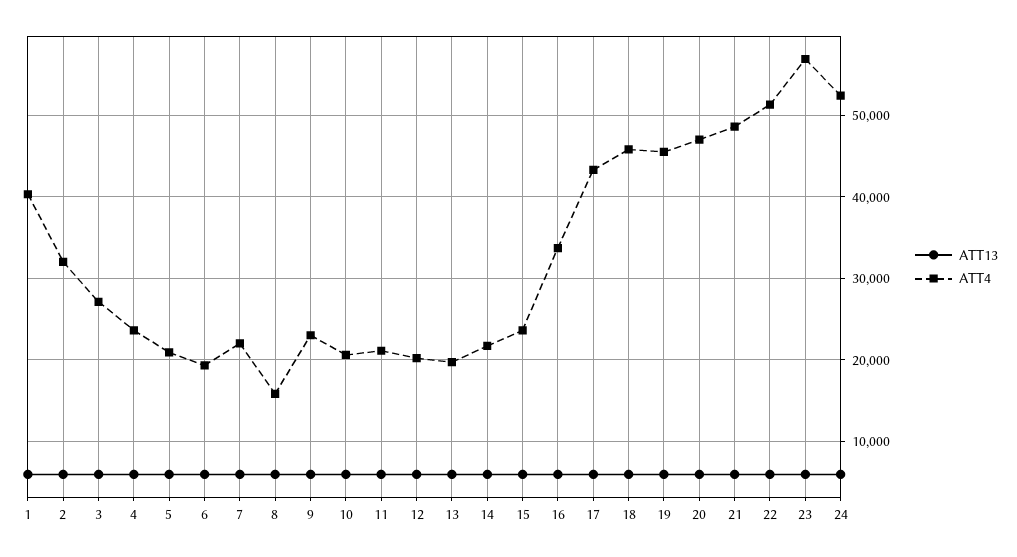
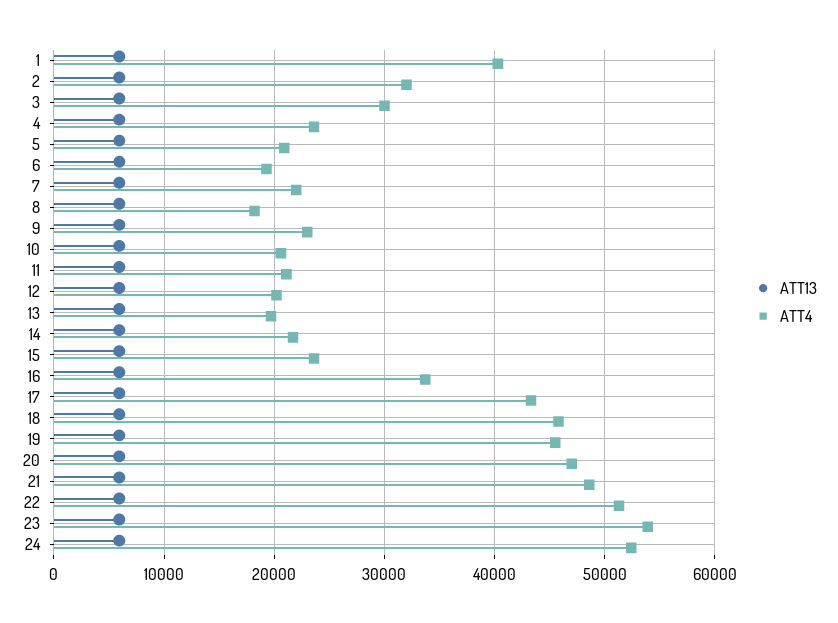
  {
    "ATT13": {
      "1": 6000,
      "2": 6000,
      "3": 6000,
      "4": 6000,
      "5": 6000,
      "6": 6000,
      "7": 6000,
      "8": 6000,
      "9": 6000,
      "10": 6000,
      "11": 6000,
      "12": 6000,
      "13": 6000,
      "14": 6000,
      "15": 6000,
      "16": 6000,
      "17": 6000,
      "18": 6000,
      "19": 6000,
      "20": 6000,
      "21": 6000,
      "22": 6000,
      "23": 6000,
      "24": 6000
    },
    "ATT4": {
      "1": 40000,
      "2": 32000,
-     "3": 27000,
+     "3": 30000,
      "4": 24000,
      "5": 21000,
      "6": 19000,
      "7": 22000,
-     "8": 16000,
+     "8": 18000,
      "9": 23000,
      "10": 21000,
      "11": 21000,
      "12": 20000,
      "13": 20000,
      "14": 22000,
      "15": 24000,
      "16": 34000,
      "17": 43000,
      "18": 46000,
      "19": 46000,
      "20": 47000,
      "21": 49000,
      "22": 51000,
-     "23": 57000,
+     "23": 54000,
      "24": 52000
    }
  }

